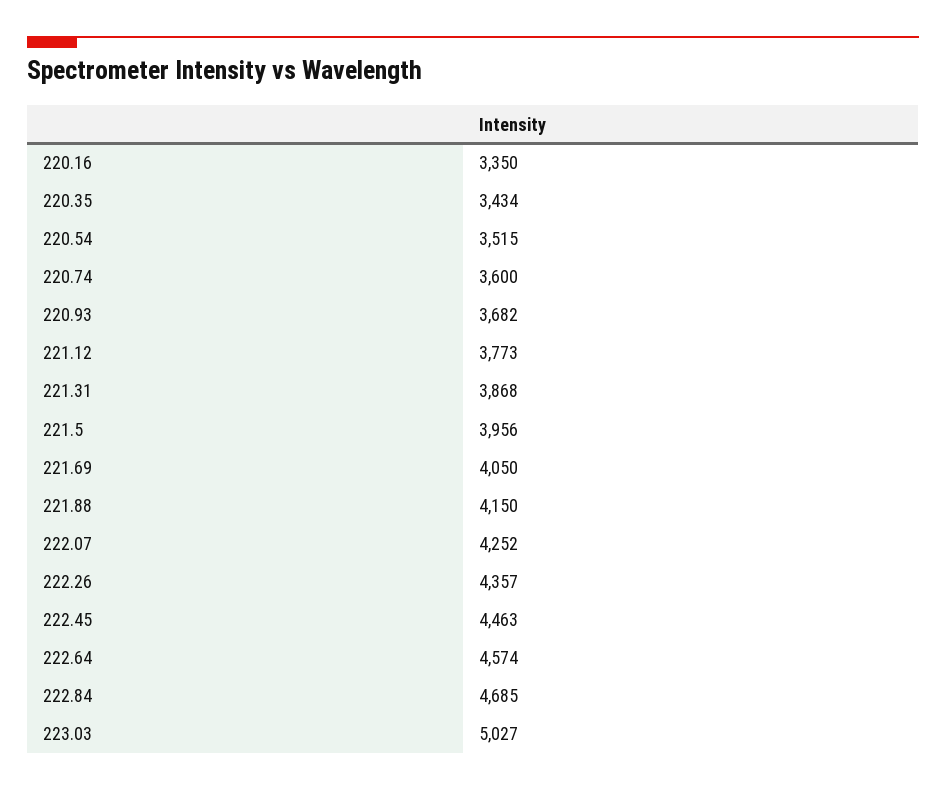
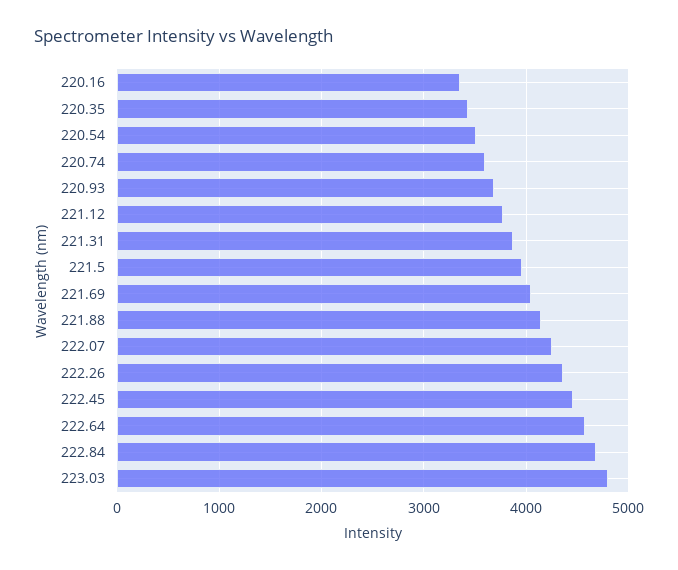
  {
    "220.16": 3350,
    "220.35": 3434,
    "220.54": 3515,
    "220.74": 3600,
    "220.93": 3682,
    "221.12": 3773,
    "221.31": 3868,
    "221.5": 3956,
    "221.69": 4050,
    "221.88": 4150,
    "222.07": 4252,
    "222.26": 4357,
    "222.45": 4463,
    "222.64": 4574,
    "222.84": 4685,
-   "223.03": 5027
+   "223.03": 4800
  }

